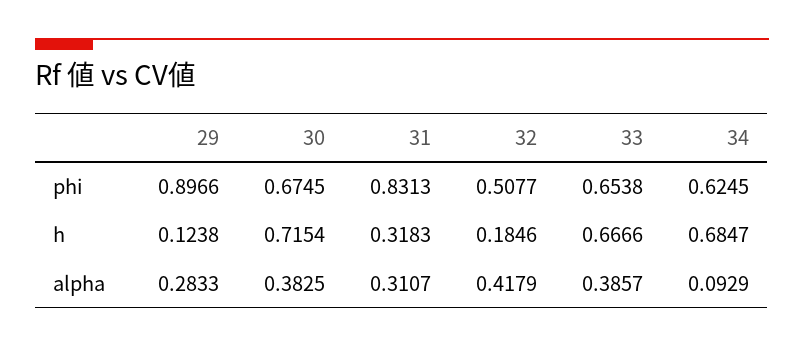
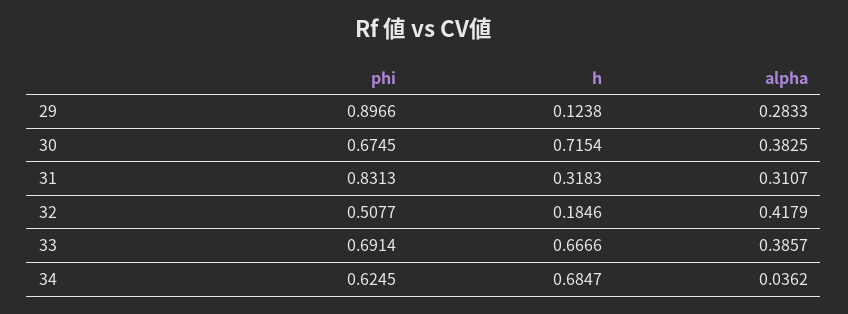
  {
    "29": {
      "phi": 0.8966,
      "h": 0.1238,
      "alpha": 0.2833
    },
    "30": {
      "phi": 0.6745,
      "h": 0.7154,
      "alpha": 0.3825
    },
    "31": {
      "phi": 0.8313,
      "h": 0.3183,
      "alpha": 0.3107
    },
    "32": {
      "phi": 0.5077,
      "h": 0.1846,
      "alpha": 0.4179
    },
    "33": {
-     "phi": 0.6538,
+     "phi": 0.6914,
      "h": 0.6666,
      "alpha": 0.3857
    },
    "34": {
      "phi": 0.6245,
      "h": 0.6847,
-     "alpha": 0.0929
+     "alpha": 0.0362
    }
  }

